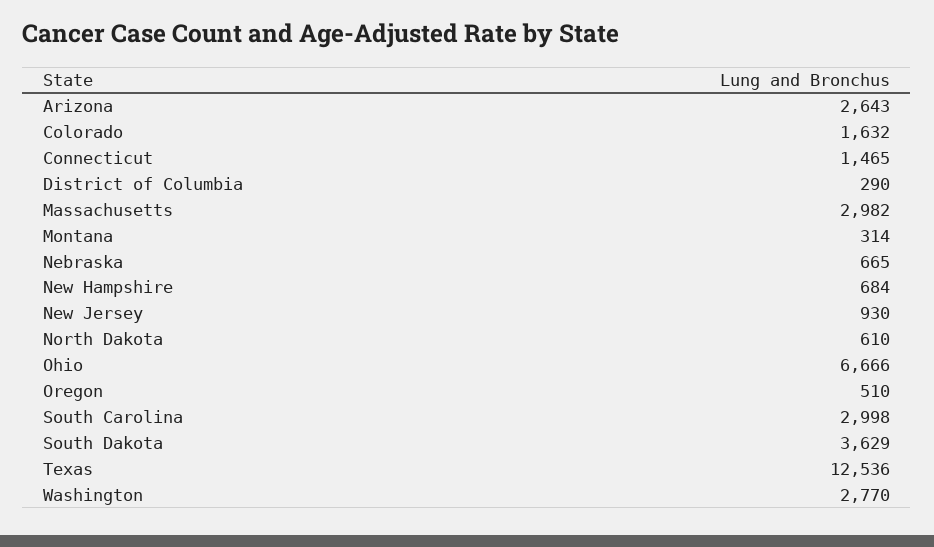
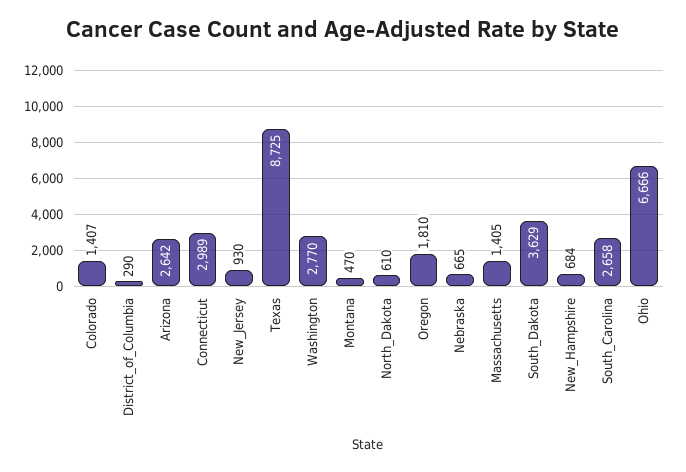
  {
-   "Arizona": 2643,
+   "Arizona": 2642,
-   "Colorado": 1632,
+   "Colorado": 1407,
-   "Connecticut": 1465,
+   "Connecticut": 2989,
    "District of Columbia": 290,
-   "Massachusetts": 2982,
+   "Massachusetts": 1405,
-   "Montana": 314,
+   "Montana": 470,
    "Nebraska": 665,
    "New Hampshire": 684,
    "New Jersey": 930,
    "North Dakota": 610,
    "Ohio": 6666,
-   "Oregon": 510,
+   "Oregon": 1810,
-   "South Carolina": 2998,
+   "South Carolina": 2658,
    "South Dakota": 3629,
-   "Texas": 12536,
+   "Texas": 8725,
    "Washington": 2770
  }

